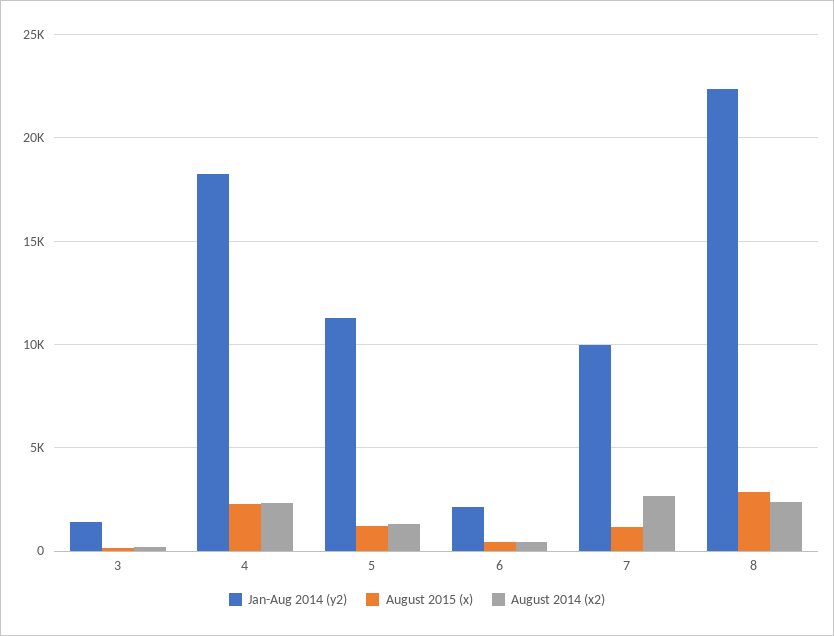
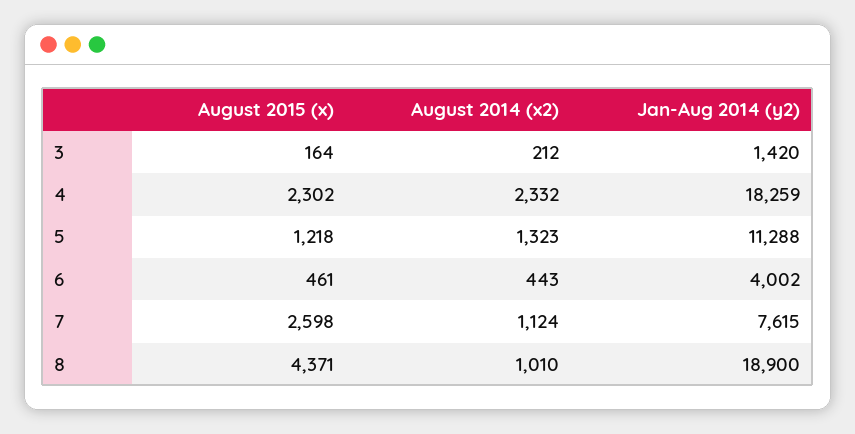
  {
    "Jan-Aug 2014 (y2)": {
      "3": 1420,
      "4": 18259,
      "5": 11288,
-     "6": 2000,
+     "6": 4002,
-     "7": 10000,
+     "7": 7615,
-     "8": 22500
+     "8": 18900
    },
    "August 2015 (x)": {
      "3": 164,
      "4": 2302,
      "5": 1218,
      "6": 461,
-     "7": 1000,
+     "7": 2598,
-     "8": 3000
+     "8": 4371
    },
    "August 2014 (x2)": {
      "3": 212,
      "4": 2332,
      "5": 1323,
      "6": 443,
-     "7": 2500,
+     "7": 1124,
-     "8": 2500
+     "8": 1010
    }
  }

